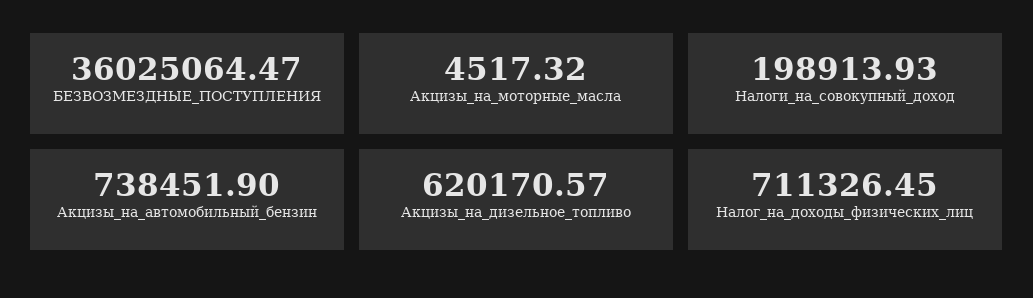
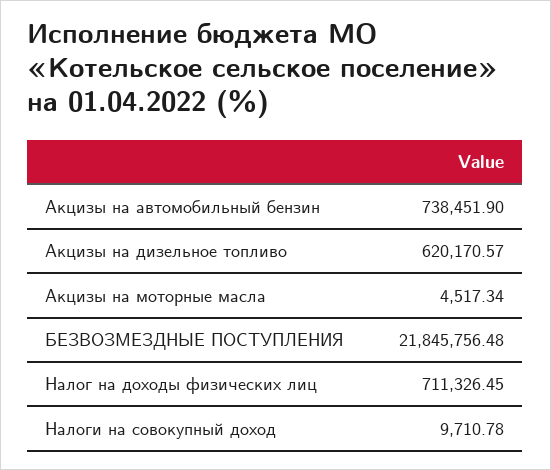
  {
-   "БЕЗВОЗМЕЗДНЫЕ_ПОСТУПЛЕНИЯ": 36025064.47,
+   "БЕЗВОЗМЕЗДНЫЕ_ПОСТУПЛЕНИЯ": 21845756.48,
-   "Акцизы_на_моторные_масла": 4517.32,
+   "Акцизы_на_моторные_масла": 4517.34,
-   "Налоги_на_совокупный_доход": 198913.93,
+   "Налоги_на_совокупный_доход": 9710.78,
    "Акцизы_на_автомобильный_бензин": 738451.9,
    "Акцизы_на_дизельное_топливо": 620170.57,
    "Налог_на_доходы_физических_лиц": 711326.45
  }

